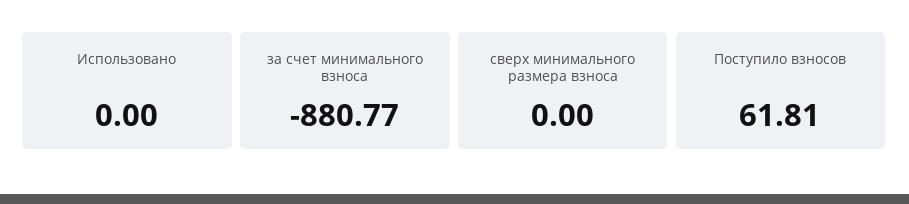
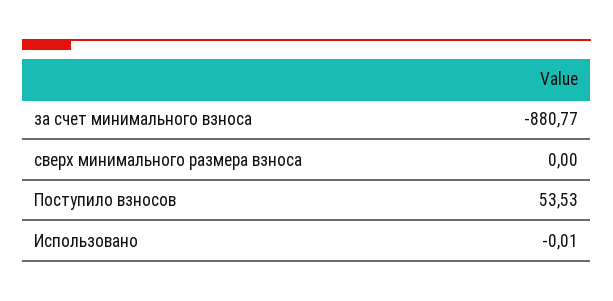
  {
-   "Использовано": 0,
+   "Использовано": -0.01,
    "за счет минимального взноса": -880.77,
    "сверх минимального размера взноса": 0,
-   "Поступило взносов": 61.81
+   "Поступило взносов": 53.53
  }

